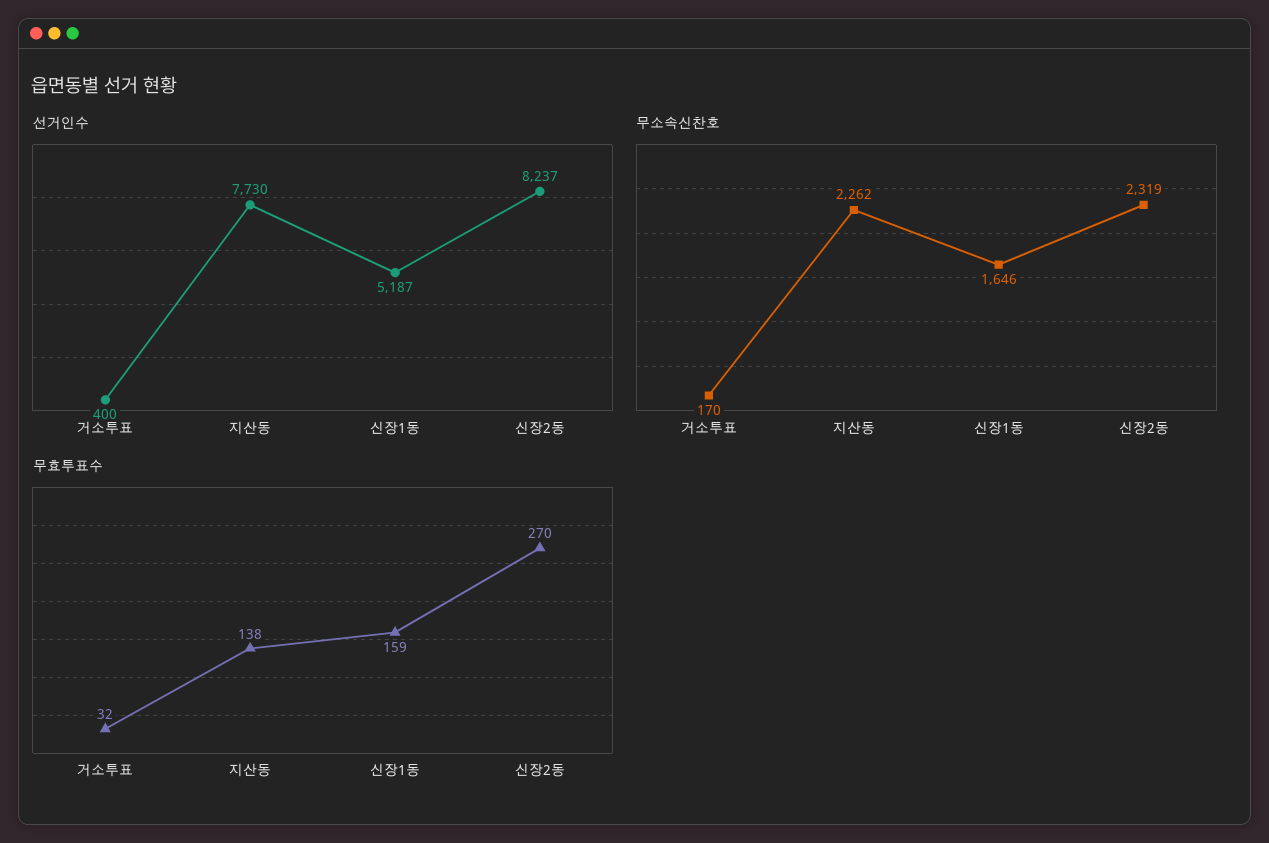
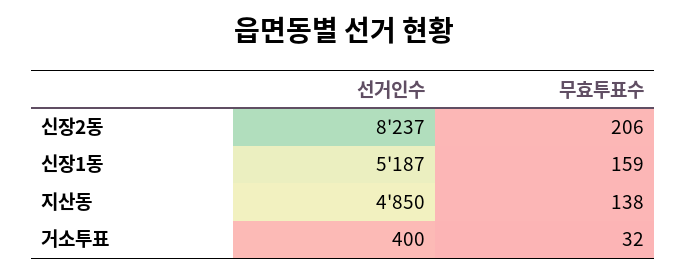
  {
    "선거인수": {
      "거소투표": 400,
-     "지산동": 7730,
+     "지산동": 4850,
      "신장1동": 5187,
      "신장2동": 8237
    },
-   "무소속신찬호": {
-     "거소투표": 170,
-     "지산동": 2262,
-     "신장1동": 1646,
-     "신장2동": 2319
-   },
    "무효투표수": {
      "거소투표": 32,
      "지산동": 138,
      "신장1동": 159,
-     "신장2동": 270
+     "신장2동": 206
    }
  }

